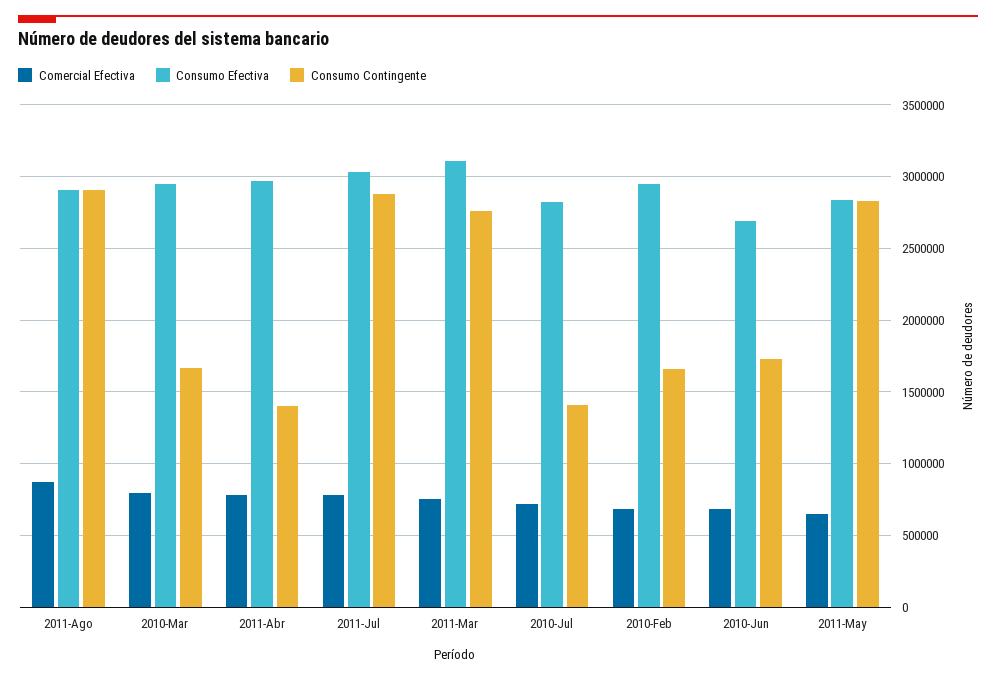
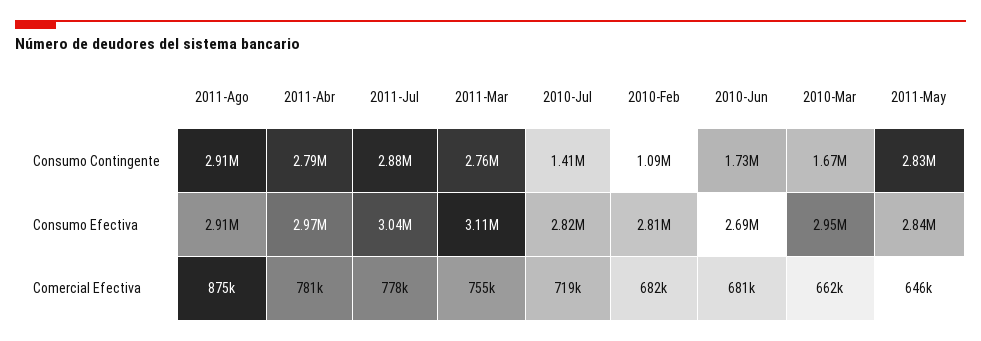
  {
    "Comercial Efectiva": {
      "2011-Ago": 875000,
-     "2010-Mar": 800000,
+     "2010-Mar": 662000,
      "2011-Abr": 781000,
      "2011-Jul": 778000,
      "2011-Mar": 755000,
      "2010-Jul": 719000,
      "2010-Feb": 682000,
      "2010-Jun": 681000,
      "2011-May": 646000
    },
    "Consumo Efectiva": {
      "2011-Ago": 2910000,
      "2010-Mar": 2950000,
      "2011-Abr": 2970000,
      "2011-Jul": 3040000,
      "2011-Mar": 3110000,
      "2010-Jul": 2820000,
-     "2010-Feb": 2950000,
+     "2010-Feb": 2810000,
      "2010-Jun": 2690000,
      "2011-May": 2840000
    },
    "Consumo Contingente": {
      "2011-Ago": 2910000,
      "2010-Mar": 1670000,
-     "2011-Abr": 1400000,
+     "2011-Abr": 2790000,
      "2011-Jul": 2880000,
      "2011-Mar": 2760000,
      "2010-Jul": 1410000,
-     "2010-Feb": 1650000,
+     "2010-Feb": 1090000,
      "2010-Jun": 1730000,
      "2011-May": 2830000
    }
  }

